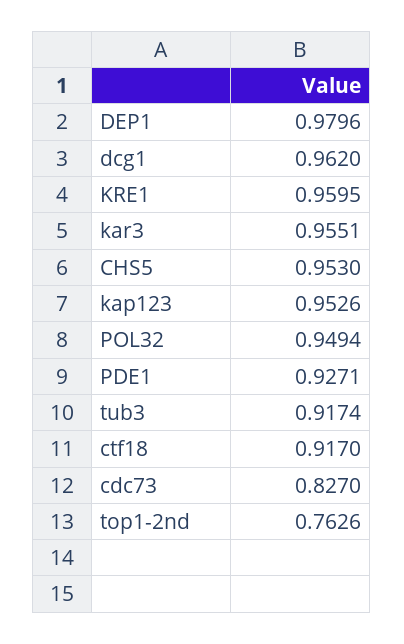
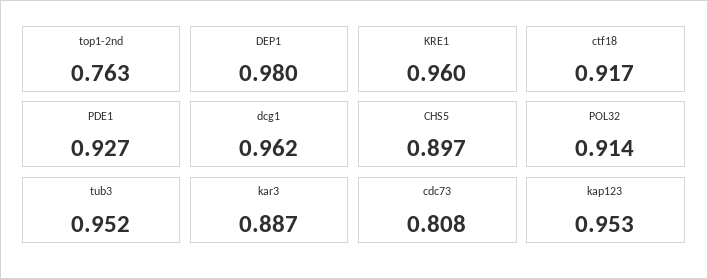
  {
    "DEP1": 0.9796,
    "dcg1": 0.962,
    "KRE1": 0.9595,
-   "kar3": 0.9551,
+   "kar3": 0.887,
-   "CHS5": 0.953,
+   "CHS5": 0.897,
    "kap123": 0.9526,
-   "POL32": 0.9494,
+   "POL32": 0.914,
    "PDE1": 0.9271,
-   "tub3": 0.9174,
+   "tub3": 0.952,
    "ctf18": 0.917,
-   "cdc73": 0.827,
+   "cdc73": 0.808,
    "top1-2nd": 0.7626
  }

